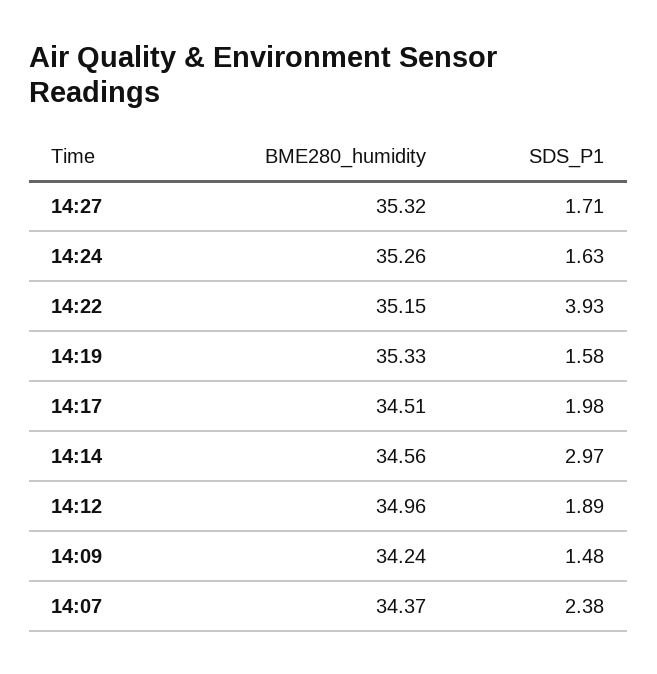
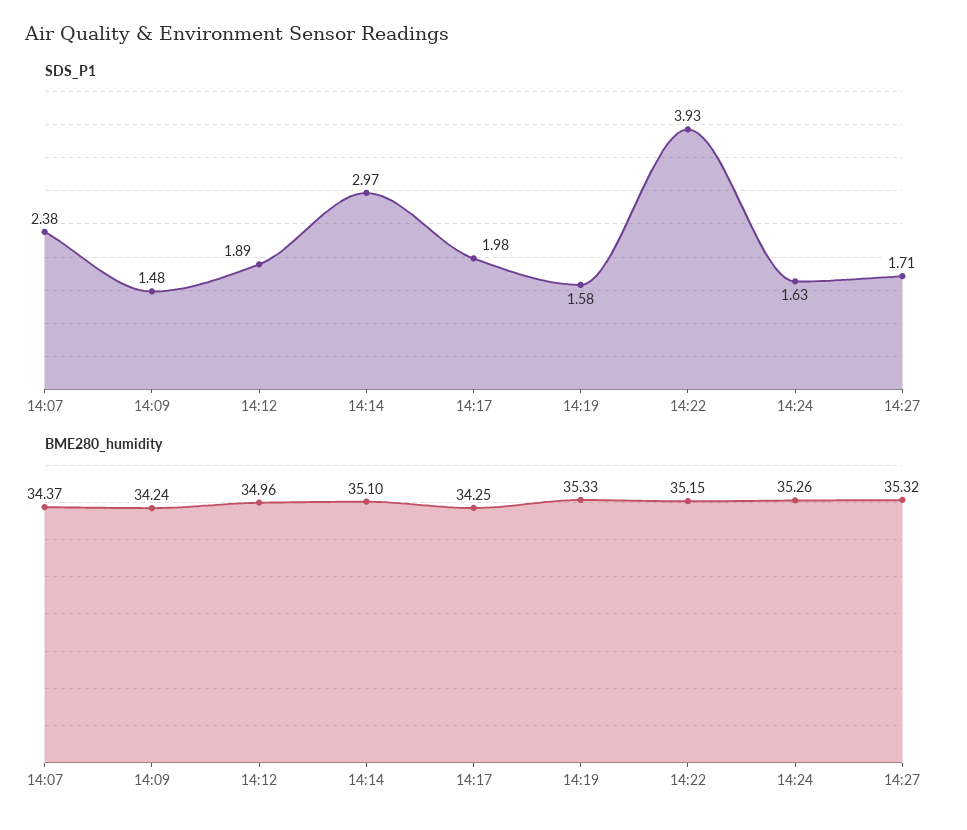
  {
    "BME280_humidity": {
      "14:27": 35.32,
      "14:24": 35.26,
      "14:22": 35.15,
      "14:19": 35.33,
-     "14:17": 34.51,
+     "14:17": 34.25,
-     "14:14": 34.56,
+     "14:14": 35.1,
      "14:12": 34.96,
      "14:09": 34.24,
      "14:07": 34.37
    },
    "SDS_P1": {
      "14:27": 1.71,
      "14:24": 1.63,
      "14:22": 3.93,
      "14:19": 1.58,
      "14:17": 1.98,
      "14:14": 2.97,
      "14:12": 1.89,
      "14:09": 1.48,
      "14:07": 2.38
    }
  }

